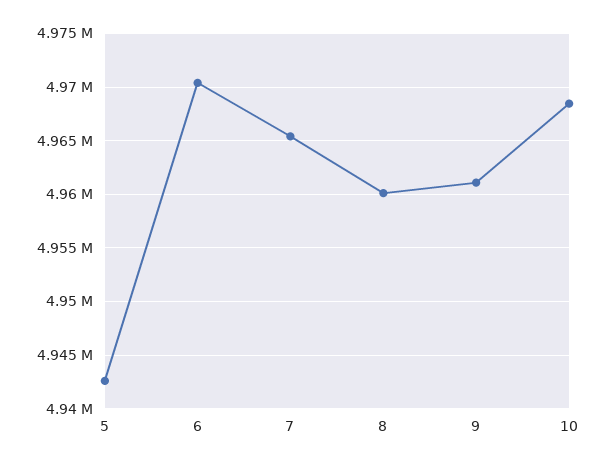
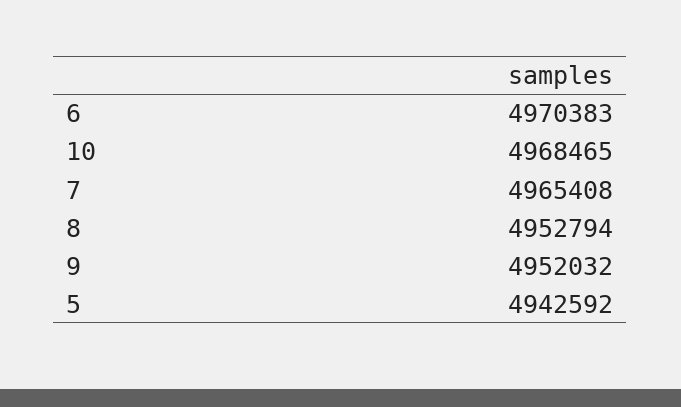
  {
    "5": 4942592,
    "6": 4970383,
    "7": 4965408,
-   "8": 4960000,
+   "8": 4952794,
-   "9": 4961000,
+   "9": 4952032,
    "10": 4968465
  }

